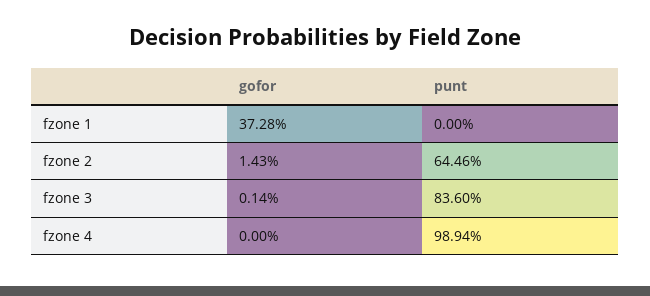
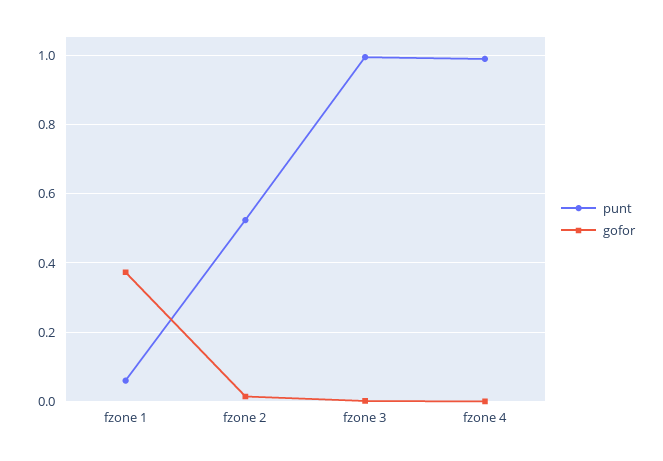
  {
    "gofor": {
      "fzone 1": 0.3728,
      "fzone 2": 0.0143,
      "fzone 3": 0.0014,
      "fzone 4": 0
    },
    "punt": {
-     "fzone 1": 0,
+     "fzone 1": 0.06,
-     "fzone 2": 0.6446,
+     "fzone 2": 0.52,
-     "fzone 3": 0.836,
+     "fzone 3": 1,
      "fzone 4": 0.9894
    }
  }

